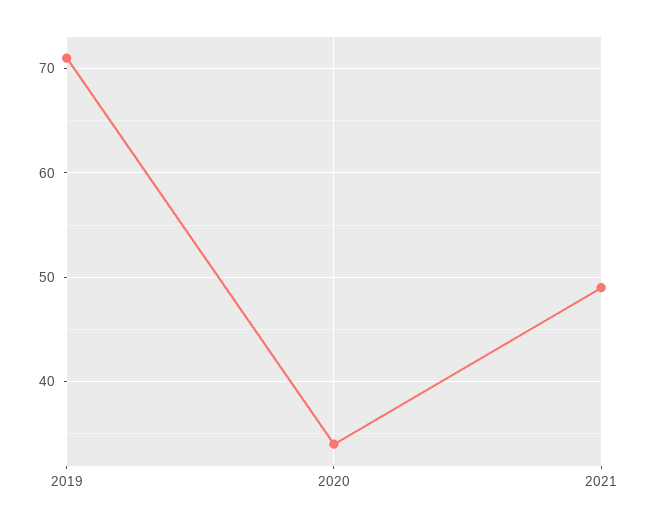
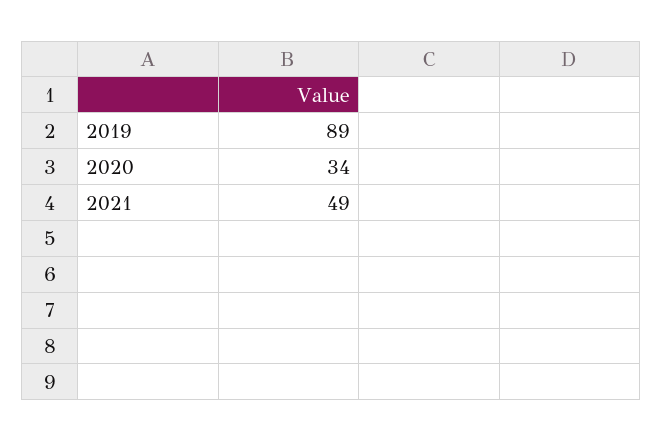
  {
-   "2019": 71,
+   "2019": 89,
    "2020": 34,
    "2021": 49
  }

